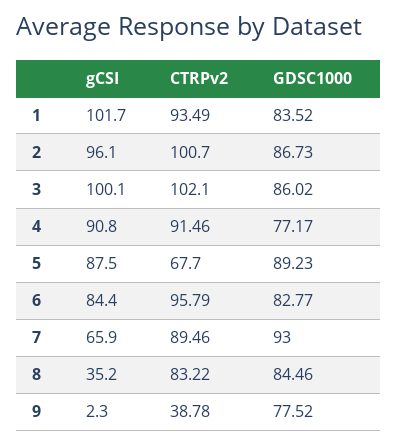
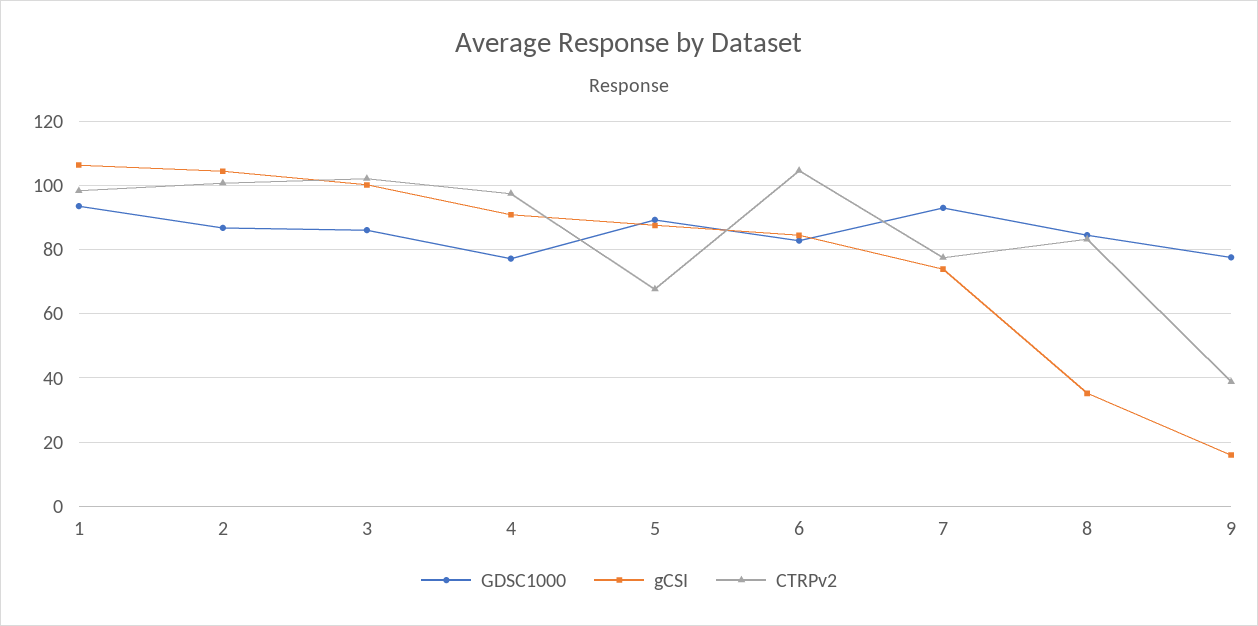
  {
    "gCSI": {
-     "1": 101.7,
+     "1": 106,
-     "2": 96.1,
+     "2": 104,
      "3": 100.1,
      "4": 90.8,
      "5": 87.5,
      "6": 84.4,
-     "7": 65.9,
+     "7": 74,
      "8": 35.2,
-     "9": 2.3
+     "9": 16
    },
    "CTRPv2": {
-     "1": 93.49,
+     "1": 98,
      "2": 100.7,
      "3": 102.1,
-     "4": 91.46,
+     "4": 98,
      "5": 67.7,
-     "6": 95.79,
+     "6": 104,
-     "7": 89.46,
+     "7": 78,
      "8": 83.22,
      "9": 38.78
    },
    "GDSC1000": {
-     "1": 83.52,
+     "1": 94,
      "2": 86.73,
      "3": 86.02,
      "4": 77.17,
      "5": 89.23,
      "6": 82.77,
      "7": 93,
      "8": 84.46,
      "9": 77.52
    }
  }

